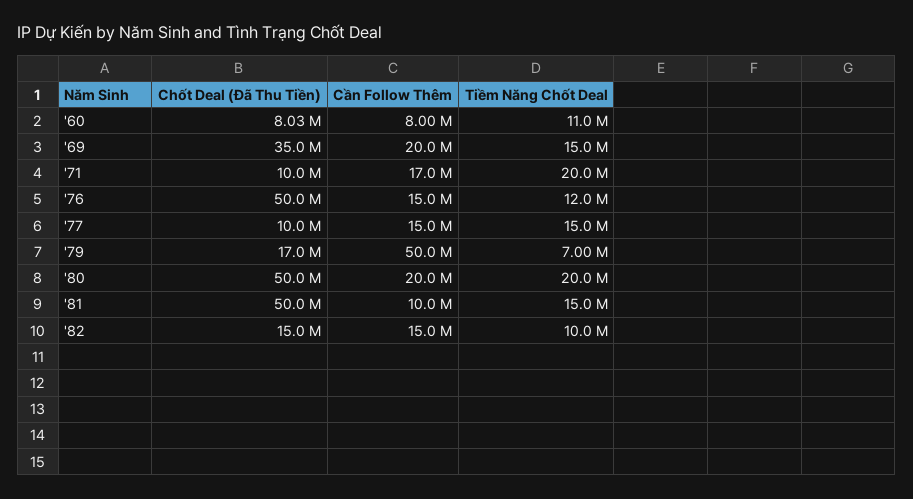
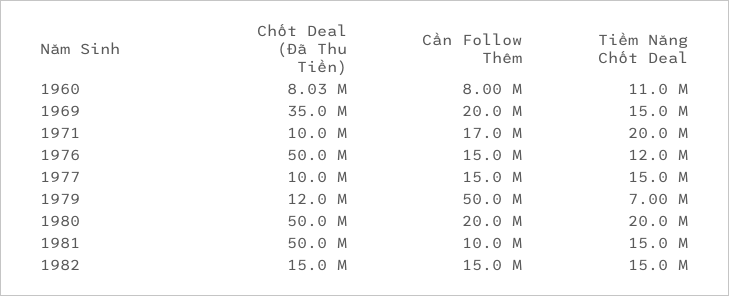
  {
    "Chốt Deal (Đã Thu Tiền)": {
      "'60": 8030000,
      "'69": 35000000,
      "'71": 10000000,
      "'76": 50000000,
      "'77": 10000000,
-     "'79": 17000000,
+     "'79": 12000000,
      "'80": 50000000,
      "'81": 50000000,
      "'82": 15000000
    },
    "Cần Follow Thêm": {
      "'60": 8000000,
      "'69": 20000000,
      "'71": 17000000,
      "'76": 15000000,
      "'77": 15000000,
      "'79": 50000000,
      "'80": 20000000,
      "'81": 10000000,
      "'82": 15000000
    },
    "Tiềm Năng Chốt Deal": {
      "'60": 11000000,
      "'69": 15000000,
      "'71": 20000000,
      "'76": 12000000,
      "'77": 15000000,
      "'79": 7000000,
      "'80": 20000000,
      "'81": 15000000,
-     "'82": 10000000
+     "'82": 15000000
    }
  }

